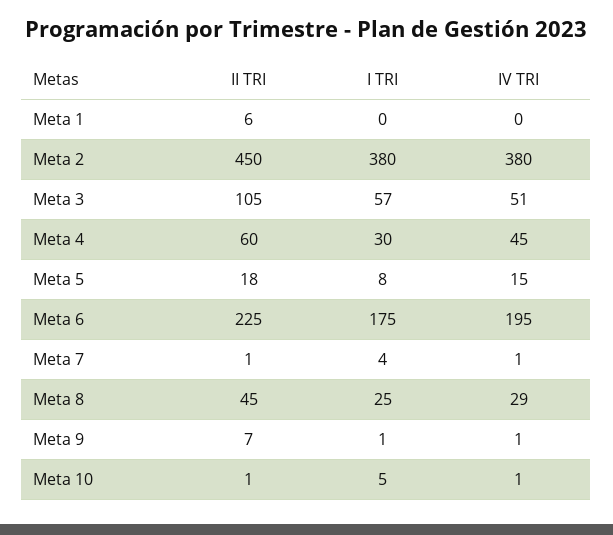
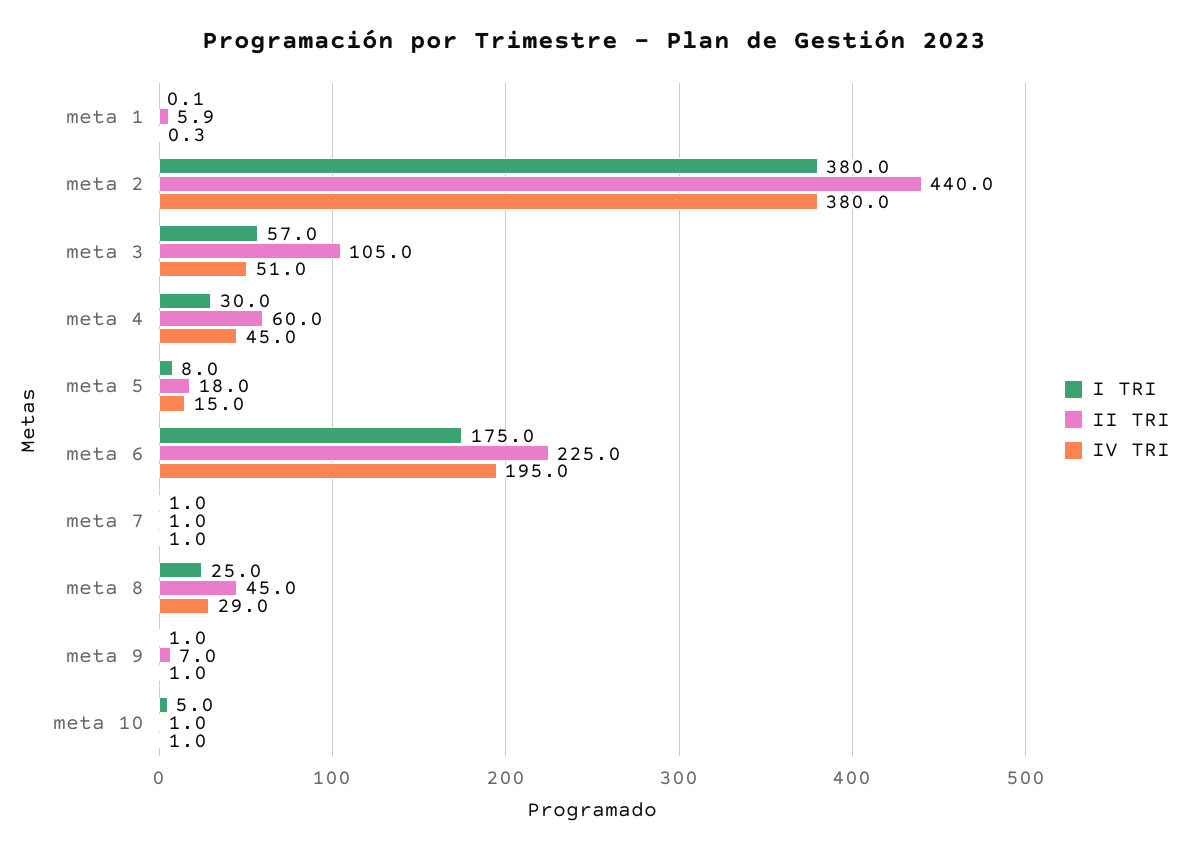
  {
    "II TRI": {
      "Meta 1": 5.9,
-     "Meta 2": 450,
+     "Meta 2": 440,
      "Meta 3": 105,
      "Meta 4": 60,
      "Meta 5": 18,
      "Meta 6": 225,
      "Meta 7": 1,
      "Meta 8": 45,
      "Meta 9": 7,
      "Meta 10": 1
    },
    "I TRI": {
      "Meta 1": 0.1,
      "Meta 2": 380,
      "Meta 3": 57,
      "Meta 4": 30,
      "Meta 5": 8,
      "Meta 6": 175,
-     "Meta 7": 4,
+     "Meta 7": 1,
      "Meta 8": 25,
      "Meta 9": 1,
      "Meta 10": 5
    },
    "IV TRI": {
      "Meta 1": 0.3,
      "Meta 2": 380,
      "Meta 3": 51,
      "Meta 4": 45,
      "Meta 5": 15,
      "Meta 6": 195,
      "Meta 7": 1,
      "Meta 8": 29,
      "Meta 9": 1,
      "Meta 10": 1
    }
  }

